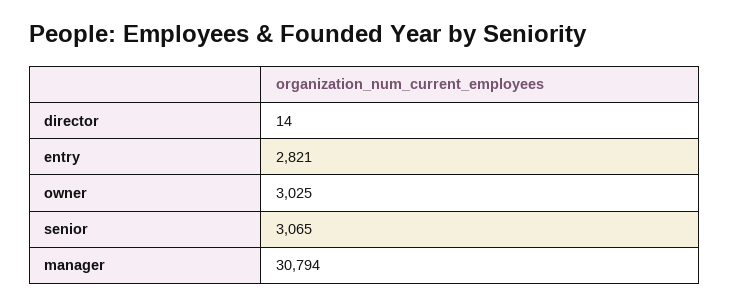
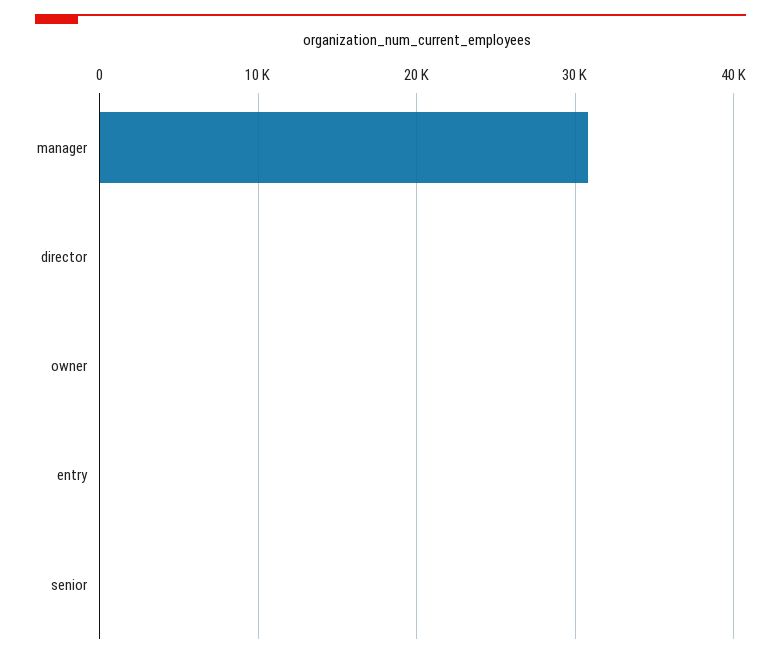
  {
    "director": 14,
-   "entry": 2821,
+   "entry": 0,
-   "owner": 3025,
+   "owner": 0,
-   "senior": 3065,
+   "senior": 0,
    "manager": 30794
  }

